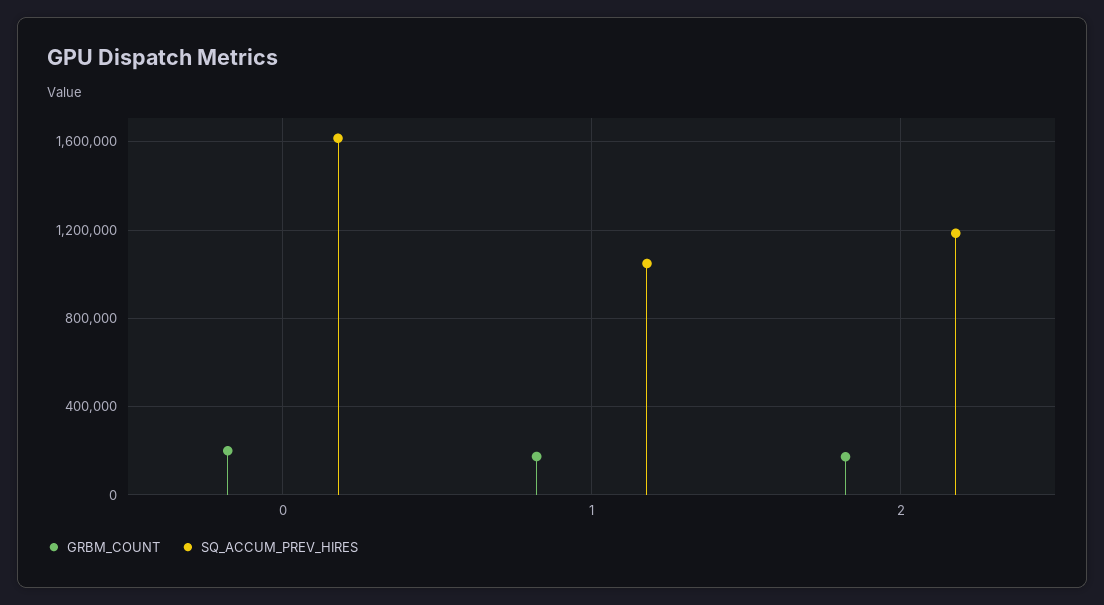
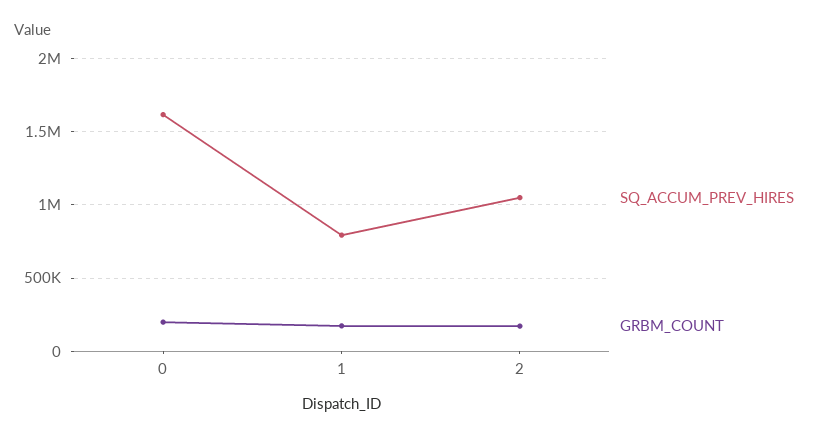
  {
    "GRBM_COUNT": {
      "0": 200000,
      "1": 150000,
      "2": 150000
    },
    "SQ_ACCUM_PREV_HIRES": {
      "0": 1600000,
-     "1": 1050000,
+     "1": 800000,
-     "2": 1200000
+     "2": 1050000
    }
  }

